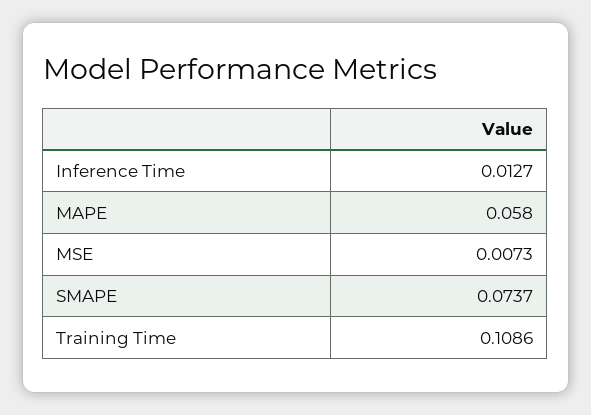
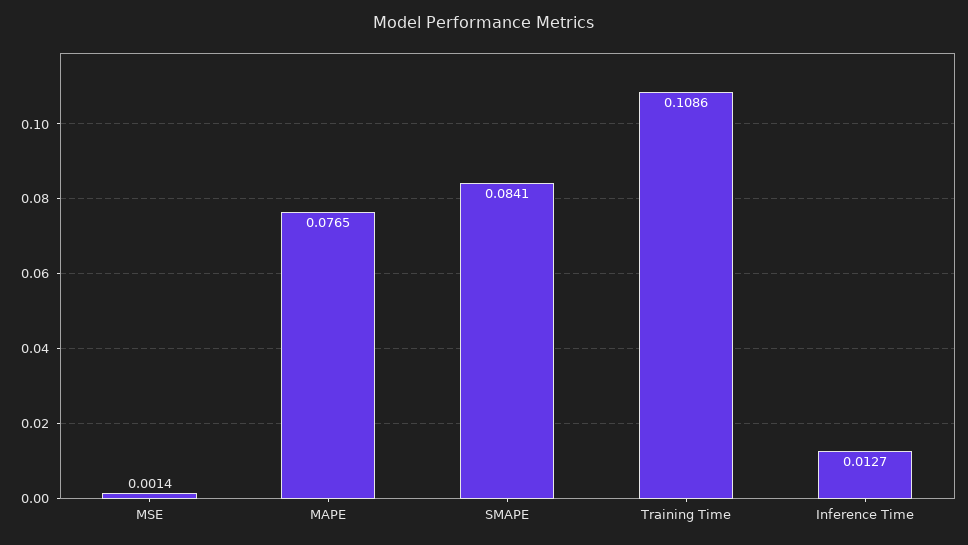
  {
    "Inference Time": 0.0127,
-   "MAPE": 0.058,
+   "MAPE": 0.0765,
-   "MSE": 0.0073,
+   "MSE": 0.0014,
-   "SMAPE": 0.0737,
+   "SMAPE": 0.0841,
    "Training Time": 0.1086
  }

